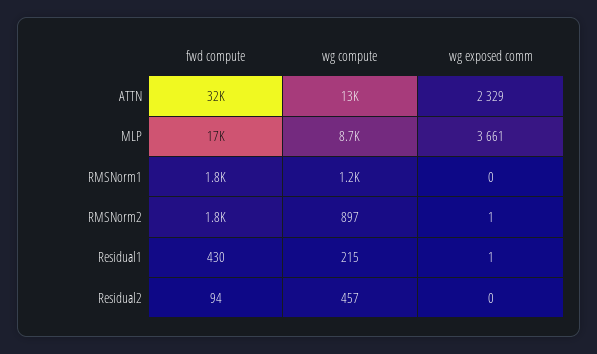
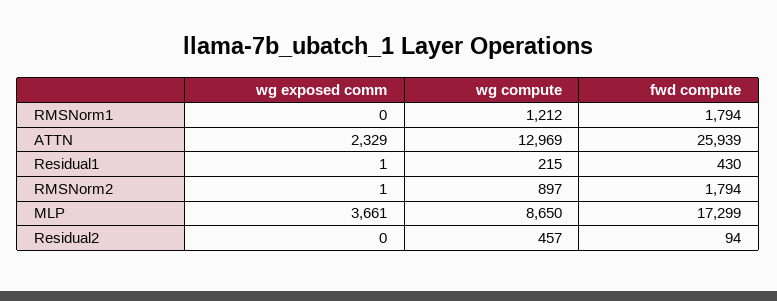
  {
    "fwd compute": {
-     "ATTN": 32000,
+     "ATTN": 25939,
      "MLP": 17299,
      "RMSNorm1": 1794,
      "RMSNorm2": 1794,
      "Residual1": 430,
      "Residual2": 94
    },
    "wg compute": {
      "ATTN": 12969,
      "MLP": 8650,
      "RMSNorm1": 1212,
      "RMSNorm2": 897,
      "Residual1": 215,
      "Residual2": 457
    },
    "wg exposed comm": {
      "ATTN": 2329,
      "MLP": 3661,
      "RMSNorm1": 0,
      "RMSNorm2": 1,
      "Residual1": 1,
      "Residual2": 0
    }
  }

